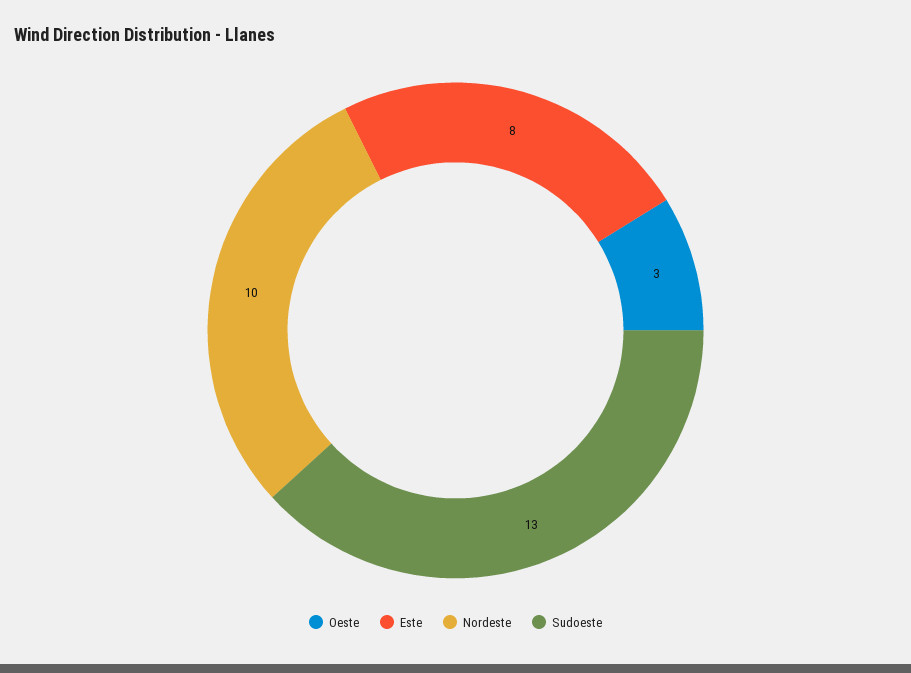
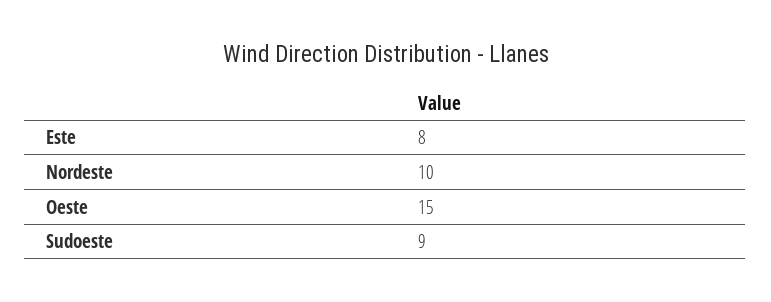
  {
-   "Oeste": 3,
+   "Oeste": 15,
    "Este": 8,
    "Nordeste": 10,
-   "Sudoeste": 13
+   "Sudoeste": 9
  }

